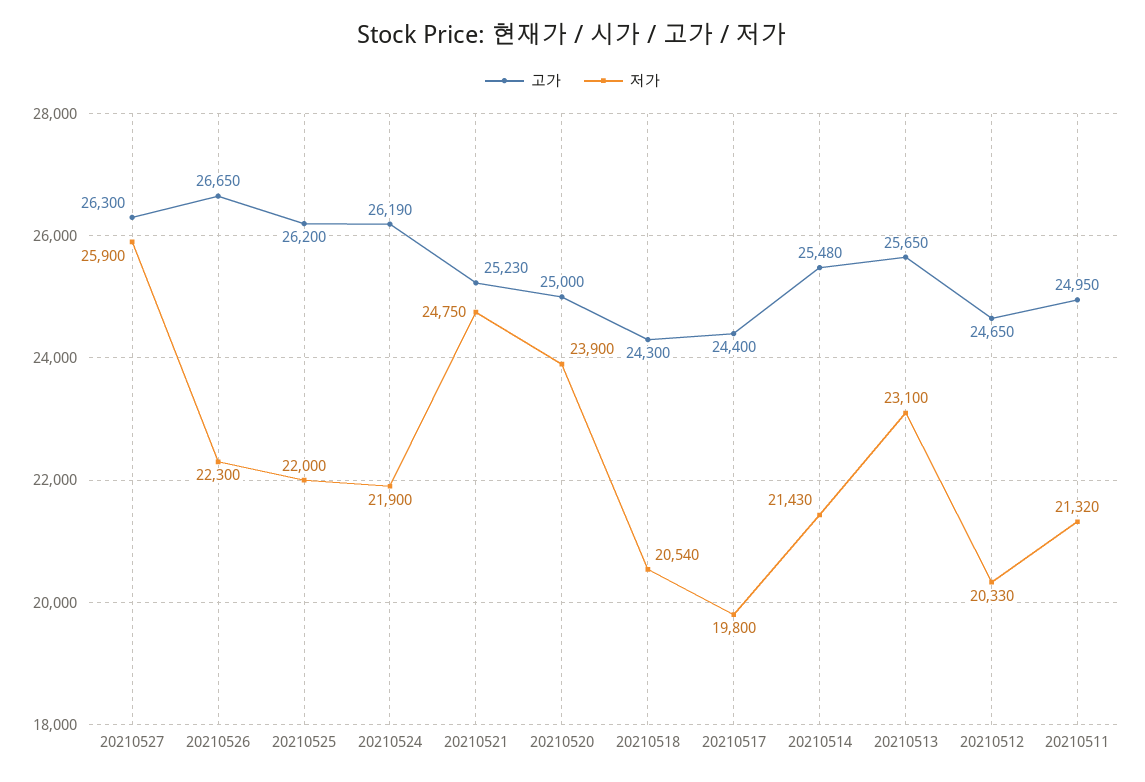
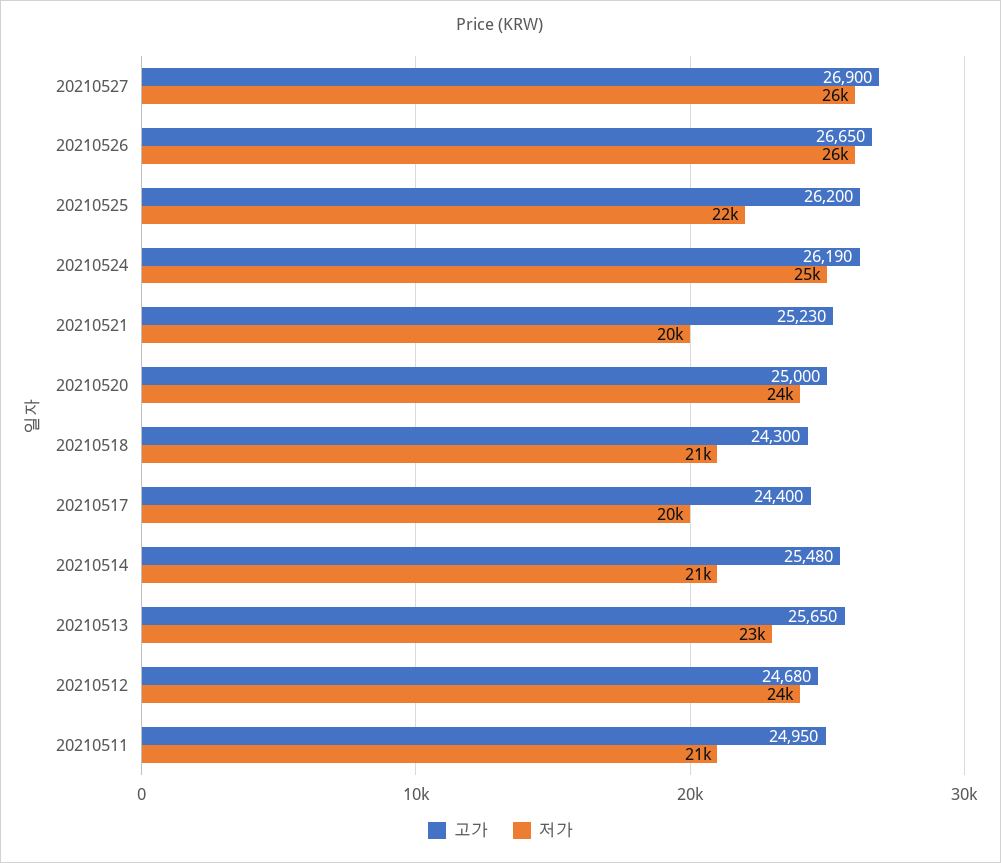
  {
    "고가": {
-     "20210527": 26300,
+     "20210527": 26900,
      "20210526": 26650,
      "20210525": 26200,
      "20210524": 26190,
      "20210521": 25230,
      "20210520": 25000,
      "20210518": 24300,
      "20210517": 24400,
      "20210514": 25480,
      "20210513": 25650,
-     "20210512": 24650,
+     "20210512": 24680,
      "20210511": 24950
    },
    "저가": {
      "20210527": 25900,
-     "20210526": 22300,
+     "20210526": 26000,
      "20210525": 22000,
-     "20210524": 21900,
+     "20210524": 25000,
-     "20210521": 24750,
+     "20210521": 20000,
      "20210520": 23900,
      "20210518": 20540,
      "20210517": 19800,
      "20210514": 21430,
      "20210513": 23100,
-     "20210512": 20330,
+     "20210512": 24000,
      "20210511": 21320
    }
  }

